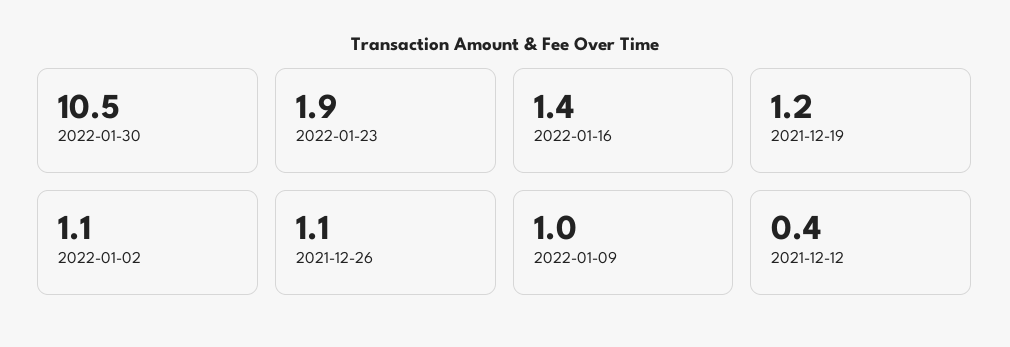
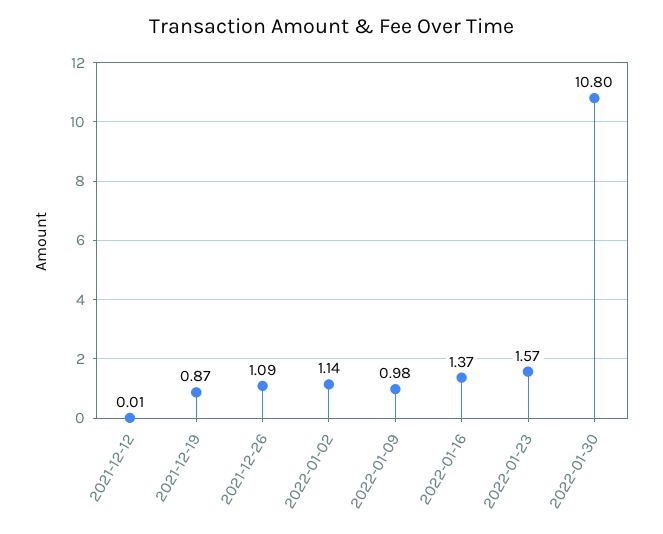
  {
-   "2022-01-30": 10.5,
+   "2022-01-30": 10.8,
-   "2022-01-23": 1.9,
+   "2022-01-23": 1.57,
    "2022-01-16": 1.37,
-   "2021-12-19": 1.2,
+   "2021-12-19": 0.87,
    "2022-01-02": 1.14,
    "2021-12-26": 1.09,
    "2022-01-09": 0.98,
-   "2021-12-12": 0.4
+   "2021-12-12": 0.01
  }

